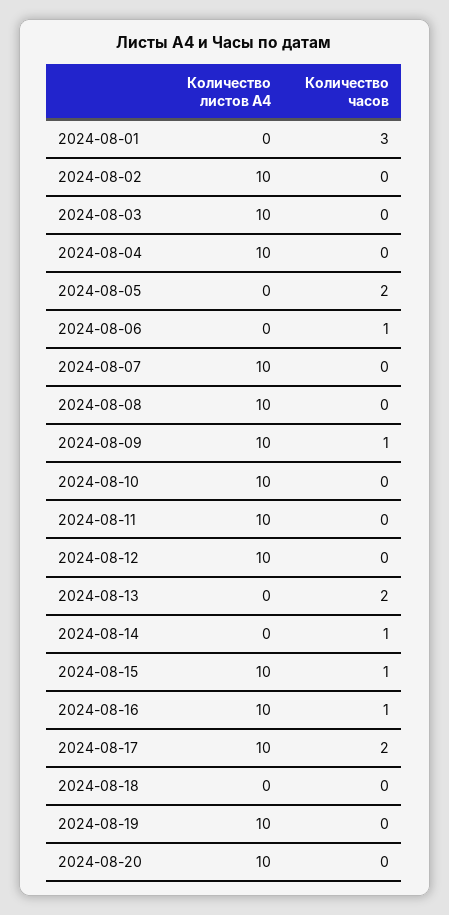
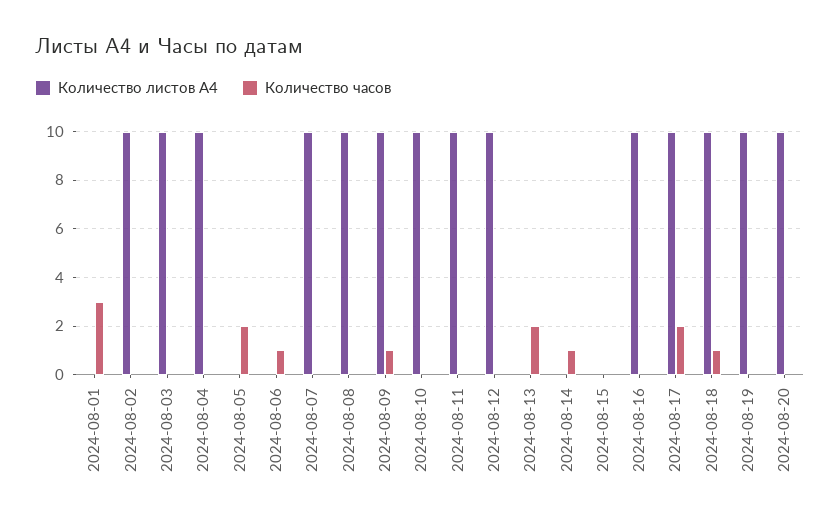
  {
    "Количество листов А4": {
      "2024-08-01": 0,
      "2024-08-02": 10,
      "2024-08-03": 10,
      "2024-08-04": 10,
      "2024-08-05": 0,
      "2024-08-06": 0,
      "2024-08-07": 10,
      "2024-08-08": 10,
      "2024-08-09": 10,
      "2024-08-10": 10,
      "2024-08-11": 10,
      "2024-08-12": 10,
      "2024-08-13": 0,
      "2024-08-14": 0,
-     "2024-08-15": 10,
+     "2024-08-15": 0,
      "2024-08-16": 10,
      "2024-08-17": 10,
-     "2024-08-18": 0,
+     "2024-08-18": 10,
      "2024-08-19": 10,
      "2024-08-20": 10
    },
    "Количество часов": {
      "2024-08-01": 3,
      "2024-08-02": 0,
      "2024-08-03": 0,
      "2024-08-04": 0,
      "2024-08-05": 2,
      "2024-08-06": 1,
      "2024-08-07": 0,
      "2024-08-08": 0,
      "2024-08-09": 1,
      "2024-08-10": 0,
      "2024-08-11": 0,
      "2024-08-12": 0,
      "2024-08-13": 2,
      "2024-08-14": 1,
-     "2024-08-15": 1,
+     "2024-08-15": 0,
-     "2024-08-16": 1,
+     "2024-08-16": 0,
      "2024-08-17": 2,
-     "2024-08-18": 0,
+     "2024-08-18": 1,
      "2024-08-19": 0,
      "2024-08-20": 0
    }
  }

